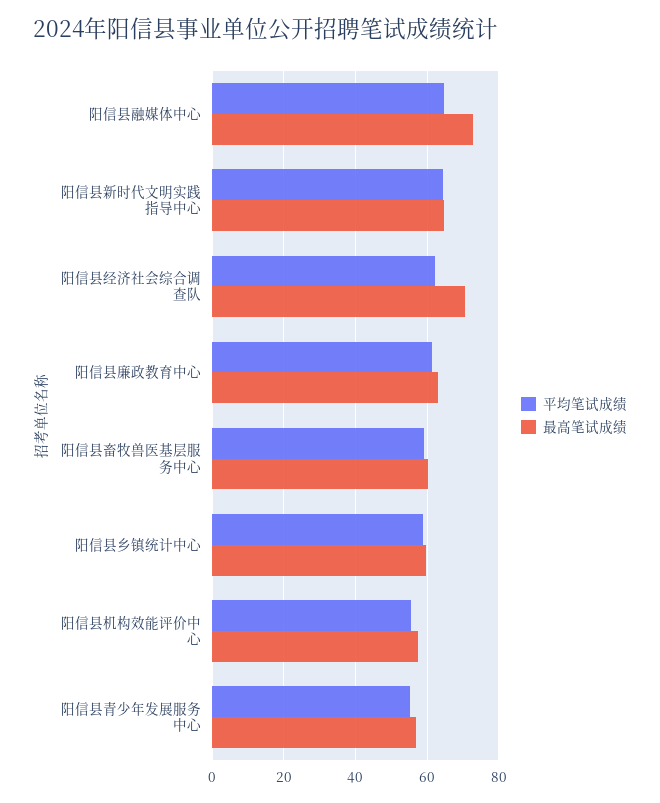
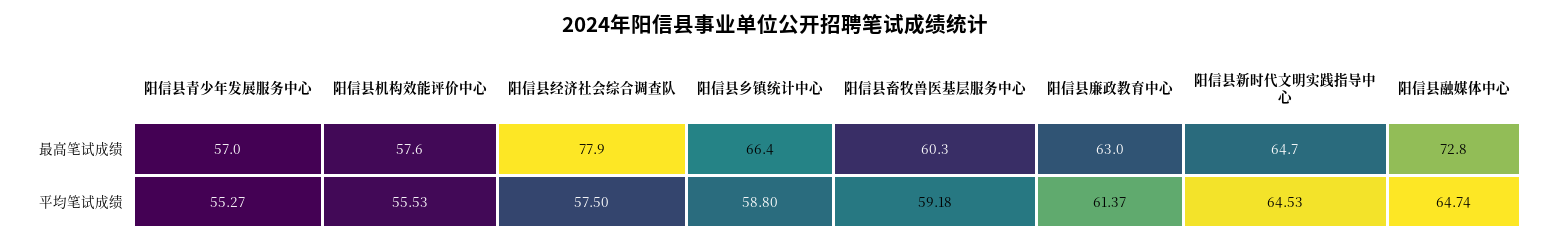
  {
    "平均笔试成绩": {
      "阳信县融媒体中心": 64.74,
      "阳信县新时代文明实践指导中心": 64.53,
-     "阳信县经济社会综合调查队": 62,
+     "阳信县经济社会综合调查队": 57.5,
      "阳信县廉政教育中心": 61.37,
      "阳信县畜牧兽医基层服务中心": 59.18,
      "阳信县乡镇统计中心": 58.8,
      "阳信县机构效能评价中心": 55.53,
      "阳信县青少年发展服务中心": 55.27
    },
    "最高笔试成绩": {
      "阳信县融媒体中心": 72.8,
      "阳信县新时代文明实践指导中心": 64.7,
-     "阳信县经济社会综合调查队": 70,
+     "阳信县经济社会综合调查队": 77.9,
      "阳信县廉政教育中心": 63,
      "阳信县畜牧兽医基层服务中心": 60.3,
-     "阳信县乡镇统计中心": 60,
+     "阳信县乡镇统计中心": 66.4,
      "阳信县机构效能评价中心": 57.6,
      "阳信县青少年发展服务中心": 57
    }
  }

